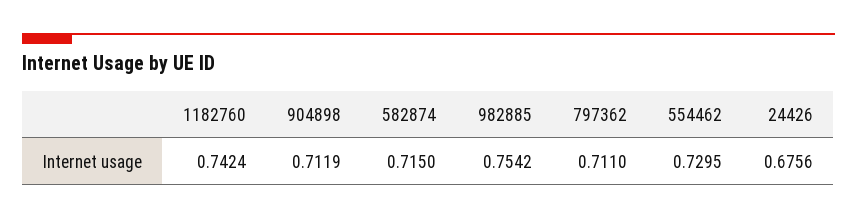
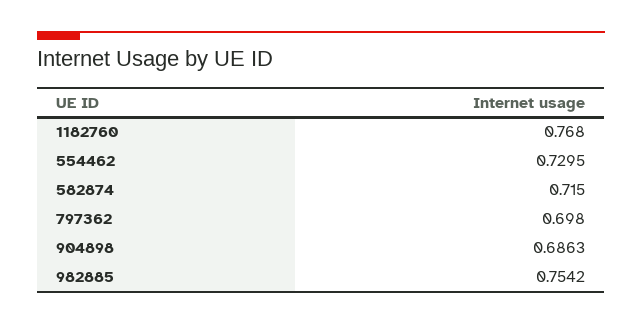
  {
-   "1182760": 0.7424,
+   "1182760": 0.768,
-   "904898": 0.7119,
+   "904898": 0.6863,
    "582874": 0.715,
    "982885": 0.7542,
-   "797362": 0.711,
+   "797362": 0.698,
-   "554462": 0.7295,
+   "554462": 0.7295
-   "24426": 0.6756
  }

